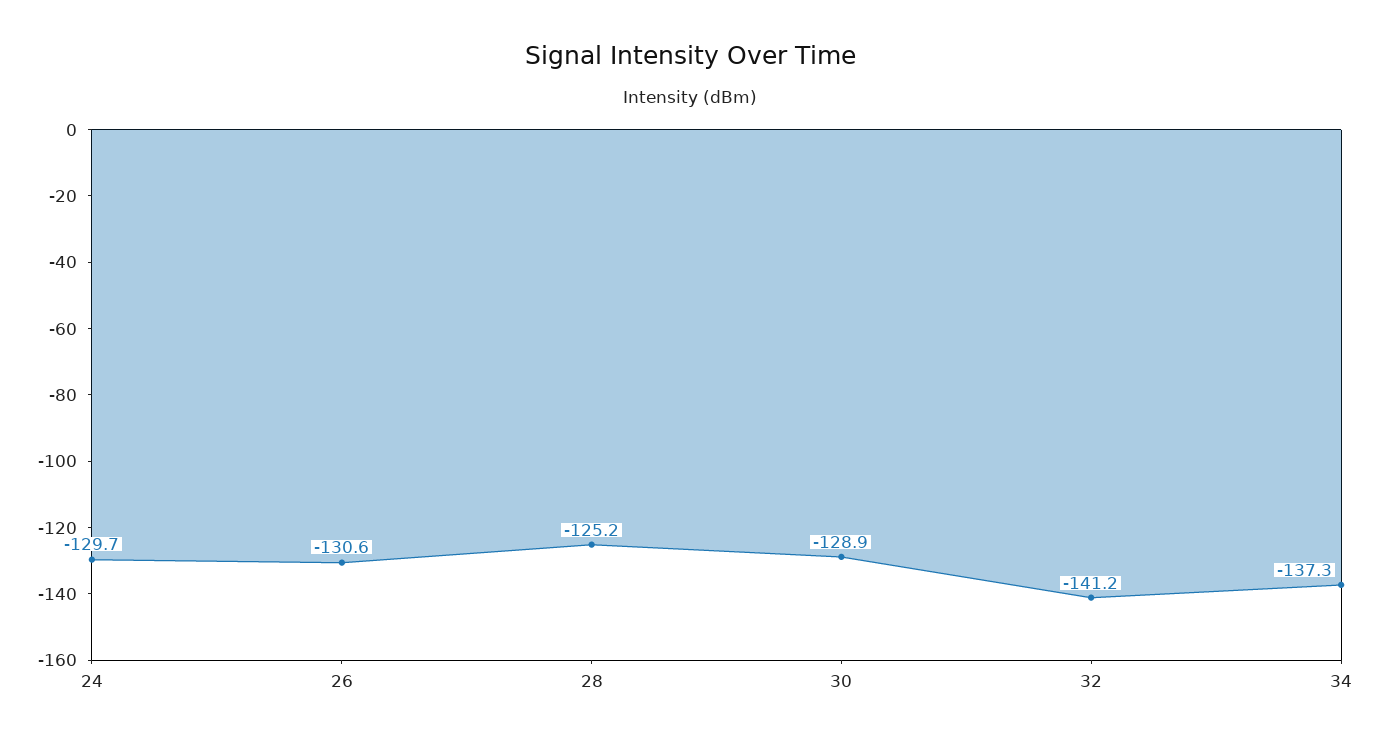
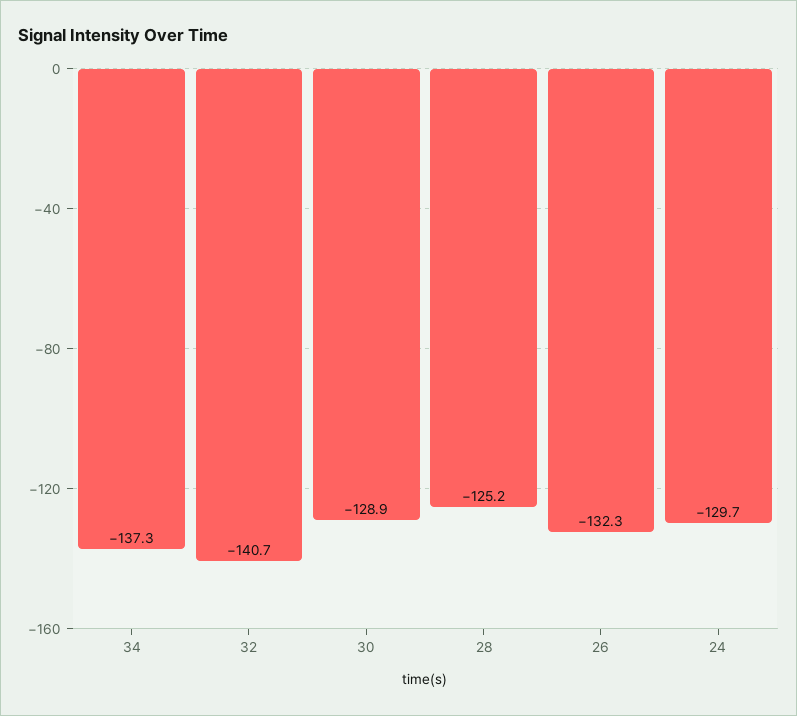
  {
    "24": -129.7,
-   "26": -130.6,
+   "26": -132.3,
    "28": -125.2,
    "30": -128.9,
-   "32": -141.2,
+   "32": -140.7,
    "34": -137.3
  }

